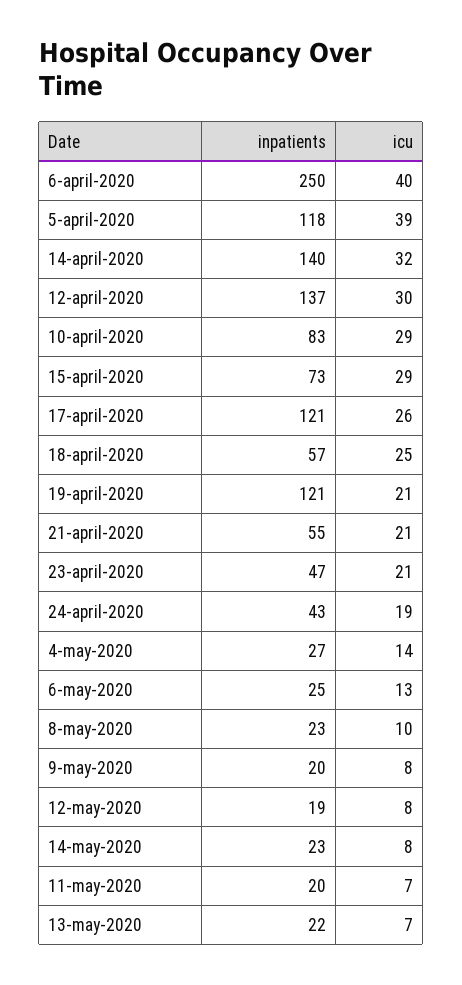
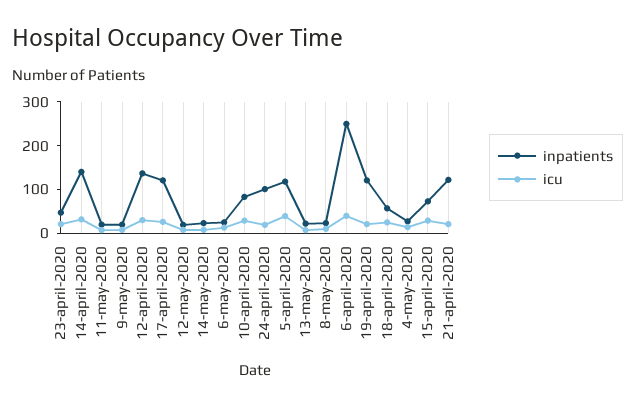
  {
    "inpatients": {
      "6-april-2020": 250,
      "5-april-2020": 118,
      "14-april-2020": 140,
      "12-april-2020": 137,
      "10-april-2020": 83,
      "15-april-2020": 73,
      "17-april-2020": 121,
      "18-april-2020": 57,
      "19-april-2020": 121,
-     "21-april-2020": 55,
+     "21-april-2020": 120,
      "23-april-2020": 47,
-     "24-april-2020": 43,
+     "24-april-2020": 100,
      "4-may-2020": 27,
      "6-may-2020": 25,
      "8-may-2020": 23,
      "9-may-2020": 20,
      "12-may-2020": 19,
      "14-may-2020": 23,
      "11-may-2020": 20,
      "13-may-2020": 22
    },
    "icu": {
      "6-april-2020": 40,
      "5-april-2020": 39,
      "14-april-2020": 32,
      "12-april-2020": 30,
      "10-april-2020": 29,
      "15-april-2020": 29,
      "17-april-2020": 26,
      "18-april-2020": 25,
      "19-april-2020": 21,
      "21-april-2020": 21,
      "23-april-2020": 21,
      "24-april-2020": 19,
      "4-may-2020": 14,
      "6-may-2020": 13,
      "8-may-2020": 10,
      "9-may-2020": 8,
      "12-may-2020": 8,
      "14-may-2020": 8,
      "11-may-2020": 7,
      "13-may-2020": 7
    }
  }

